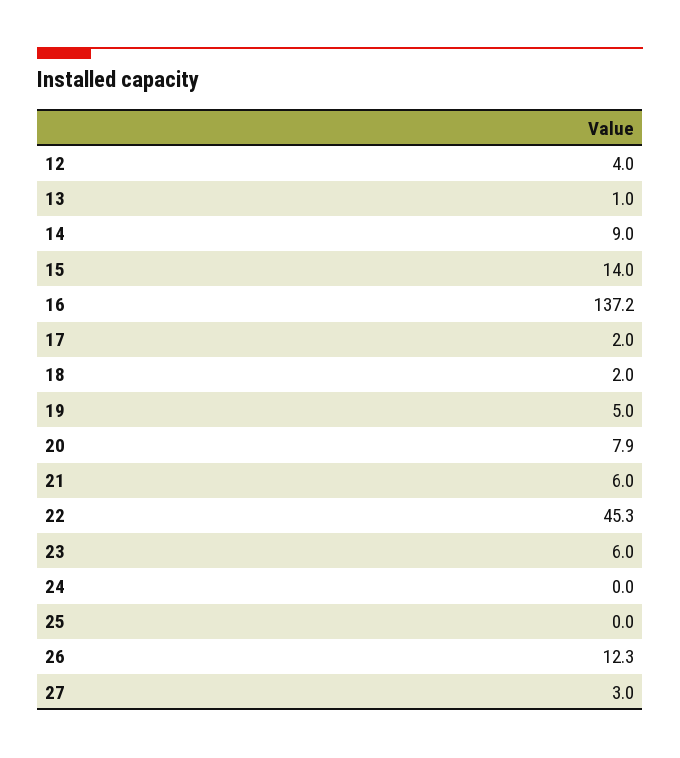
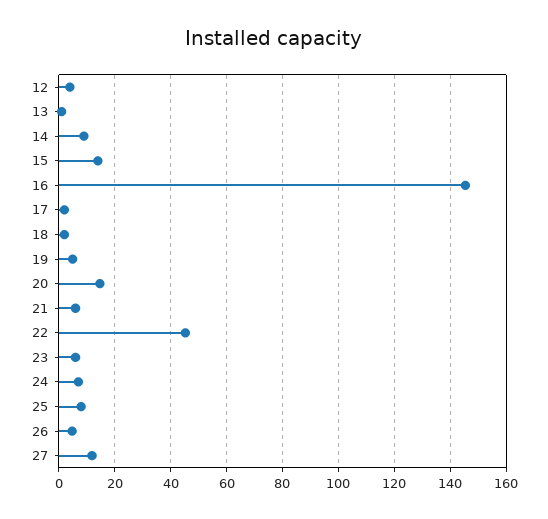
  {
    "12": 4,
    "13": 1,
    "14": 9,
    "15": 14,
-   "16": 137.2,
+   "16": 145,
    "17": 2,
    "18": 2,
    "19": 5,
-   "20": 7.9,
+   "20": 15,
    "21": 6,
    "22": 45.3,
    "23": 6,
-   "24": 0,
+   "24": 7.5,
-   "25": 0,
+   "25": 7.5,
-   "26": 12.3,
+   "26": 5,
-   "27": 3
+   "27": 12.5
  }

